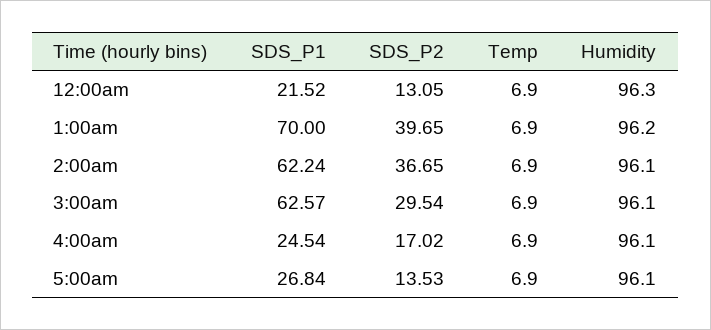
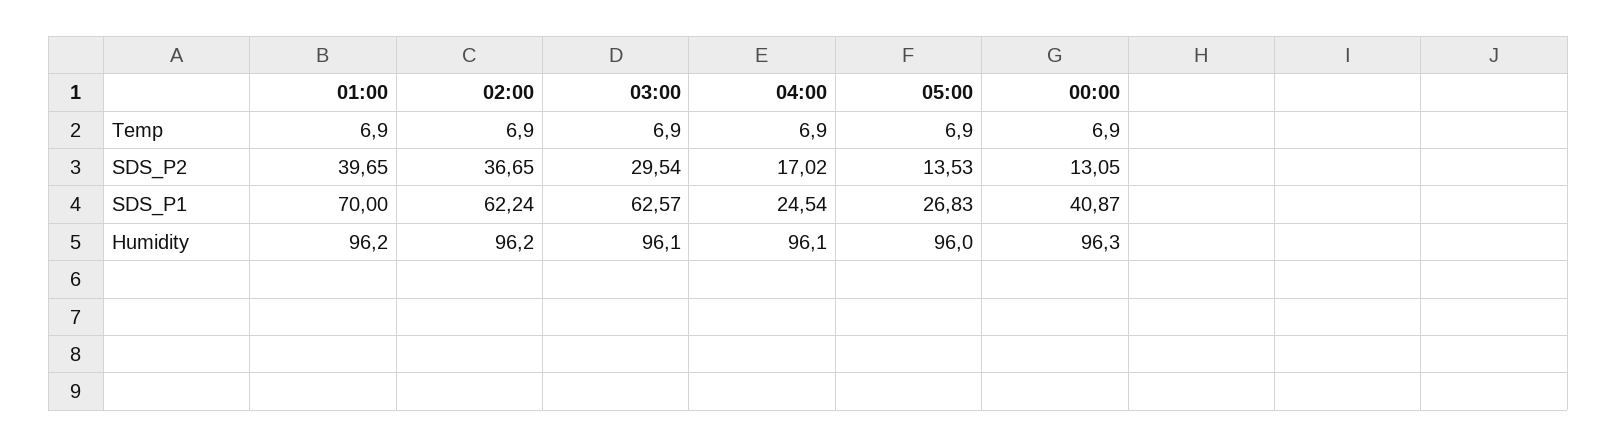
  {
    "SDS_P1": {
-     "12:00am": 21.52,
+     "12:00am": 40.87,
      "1:00am": 70,
      "2:00am": 62.24,
      "3:00am": 62.57,
      "4:00am": 24.54,
-     "5:00am": 26.84
+     "5:00am": 26.83
    },
    "SDS_P2": {
      "12:00am": 13.05,
      "1:00am": 39.65,
      "2:00am": 36.65,
      "3:00am": 29.54,
      "4:00am": 17.02,
      "5:00am": 13.53
    },
    "Temp": {
      "12:00am": 6.9,
      "1:00am": 6.9,
      "2:00am": 6.9,
      "3:00am": 6.9,
      "4:00am": 6.9,
      "5:00am": 6.9
    },
    "Humidity": {
      "12:00am": 96.3,
      "1:00am": 96.2,
-     "2:00am": 96.1,
+     "2:00am": 96.2,
      "3:00am": 96.1,
      "4:00am": 96.1,
-     "5:00am": 96.1
+     "5:00am": 96
    }
  }

